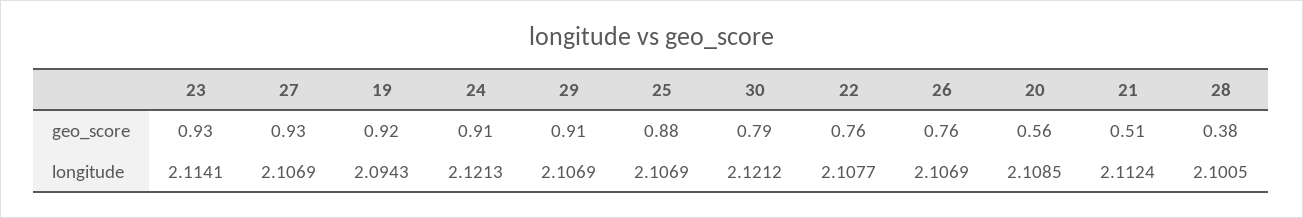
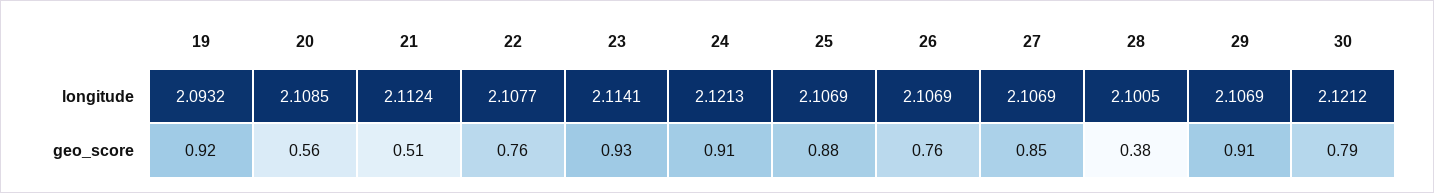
  {
    "23": {
      "geo_score": 0.93,
      "longitude": 2.1141
    },
    "27": {
-     "geo_score": 0.93,
+     "geo_score": 0.85,
      "longitude": 2.1069
    },
    "19": {
      "geo_score": 0.92,
-     "longitude": 2.0943
+     "longitude": 2.0932
    },
    "24": {
      "geo_score": 0.91,
      "longitude": 2.1213
    },
    "29": {
      "geo_score": 0.91,
      "longitude": 2.1069
    },
    "25": {
      "geo_score": 0.88,
      "longitude": 2.1069
    },
    "30": {
      "geo_score": 0.79,
      "longitude": 2.1212
    },
    "22": {
      "geo_score": 0.76,
      "longitude": 2.1077
    },
    "26": {
      "geo_score": 0.76,
      "longitude": 2.1069
    },
    "20": {
      "geo_score": 0.56,
      "longitude": 2.1085
    },
    "21": {
      "geo_score": 0.51,
      "longitude": 2.1124
    },
    "28": {
      "geo_score": 0.38,
      "longitude": 2.1005
    }
  }

